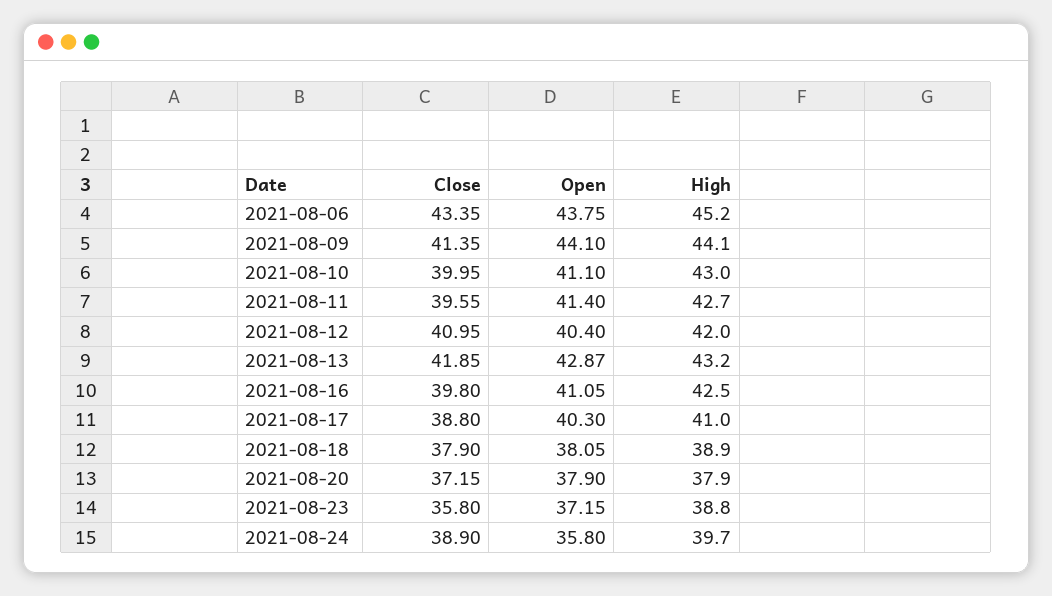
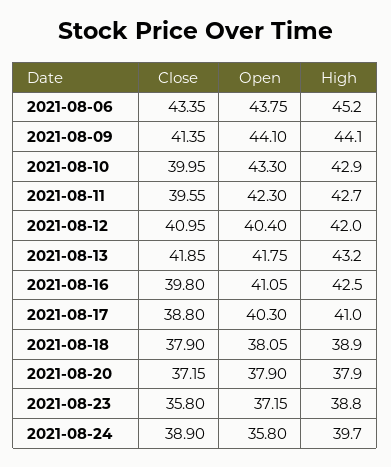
  {
    "Close": {
      "2021-08-06": 43.35,
      "2021-08-09": 41.35,
      "2021-08-10": 39.95,
      "2021-08-11": 39.55,
      "2021-08-12": 40.95,
      "2021-08-13": 41.85,
      "2021-08-16": 39.8,
      "2021-08-17": 38.8,
      "2021-08-18": 37.9,
      "2021-08-20": 37.15,
      "2021-08-23": 35.8,
      "2021-08-24": 38.9
    },
    "Open": {
      "2021-08-06": 43.75,
      "2021-08-09": 44.1,
-     "2021-08-10": 41.1,
+     "2021-08-10": 43.3,
-     "2021-08-11": 41.4,
+     "2021-08-11": 42.3,
      "2021-08-12": 40.4,
-     "2021-08-13": 42.87,
+     "2021-08-13": 41.75,
      "2021-08-16": 41.05,
      "2021-08-17": 40.3,
      "2021-08-18": 38.05,
      "2021-08-20": 37.9,
      "2021-08-23": 37.15,
      "2021-08-24": 35.8
    },
    "High": {
      "2021-08-06": 45.2,
      "2021-08-09": 44.1,
-     "2021-08-10": 43,
+     "2021-08-10": 42.9,
      "2021-08-11": 42.7,
      "2021-08-12": 42,
      "2021-08-13": 43.2,
      "2021-08-16": 42.5,
      "2021-08-17": 41,
      "2021-08-18": 38.9,
      "2021-08-20": 37.9,
      "2021-08-23": 38.8,
      "2021-08-24": 39.7
    }
  }

